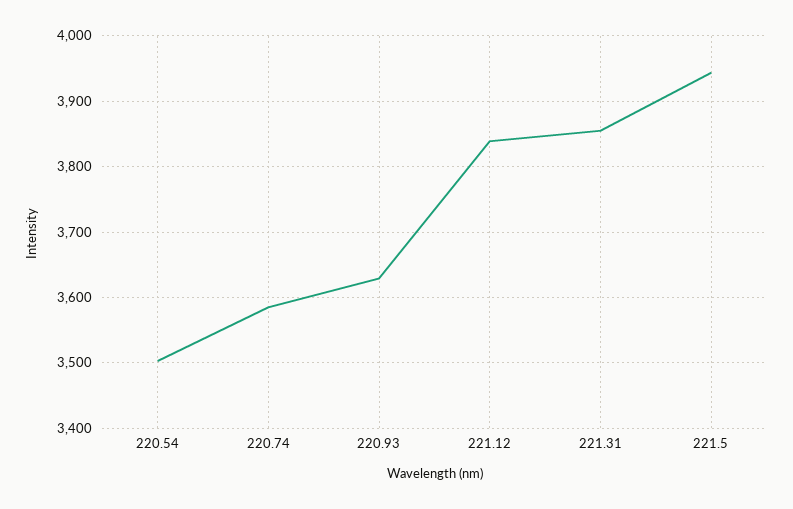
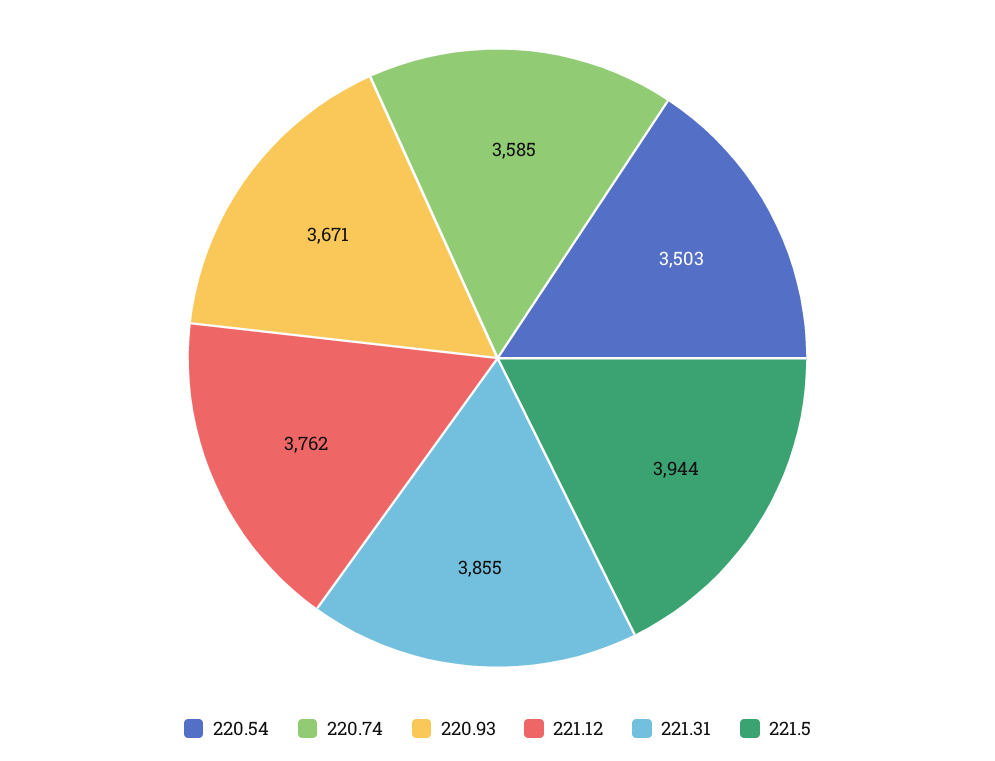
  {
    "220.54": 3503,
    "220.74": 3585,
-   "220.93": 3630,
+   "220.93": 3671,
-   "221.12": 3840,
+   "221.12": 3762,
    "221.31": 3855,
    "221.5": 3944
  }

